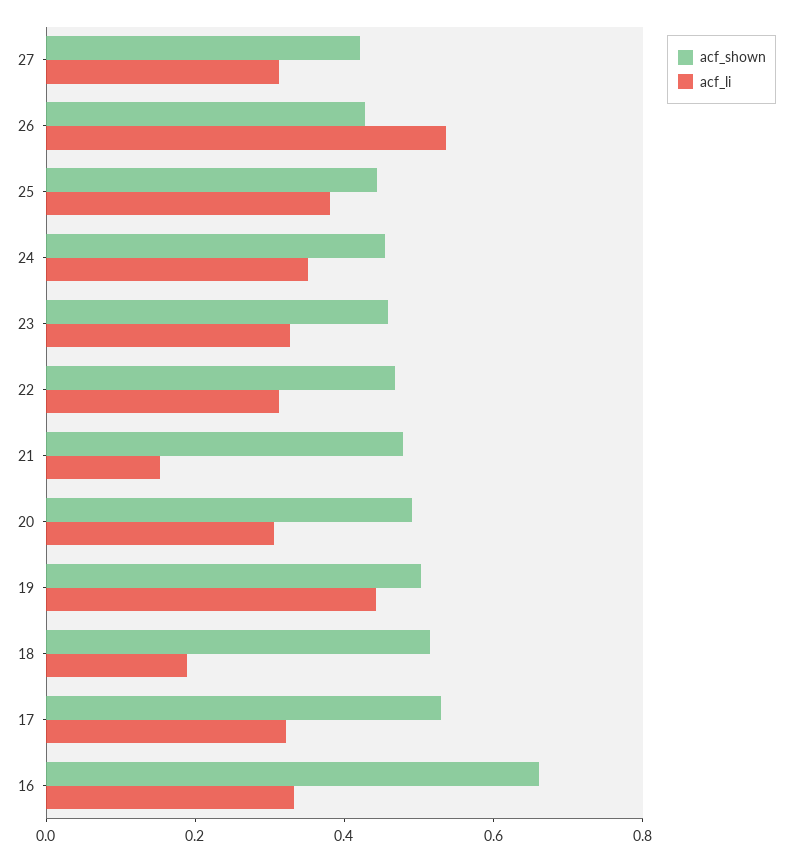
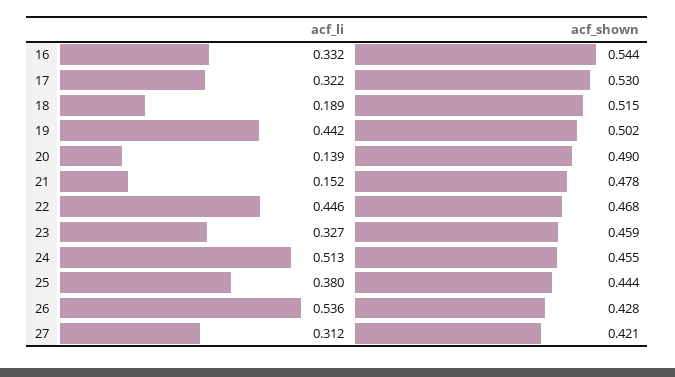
  {
    "acf_shown": {
      "27": 0.421,
      "26": 0.428,
      "25": 0.444,
      "24": 0.455,
      "23": 0.459,
      "22": 0.468,
      "21": 0.478,
      "20": 0.49,
      "19": 0.502,
      "18": 0.515,
      "17": 0.53,
-     "16": 0.65
+     "16": 0.544
    },
    "acf_li": {
      "27": 0.312,
      "26": 0.536,
      "25": 0.38,
-     "24": 0.35,
+     "24": 0.513,
      "23": 0.327,
-     "22": 0.3,
+     "22": 0.446,
      "21": 0.152,
-     "20": 0.3,
+     "20": 0.139,
      "19": 0.442,
      "18": 0.189,
      "17": 0.322,
      "16": 0.332
    }
  }

